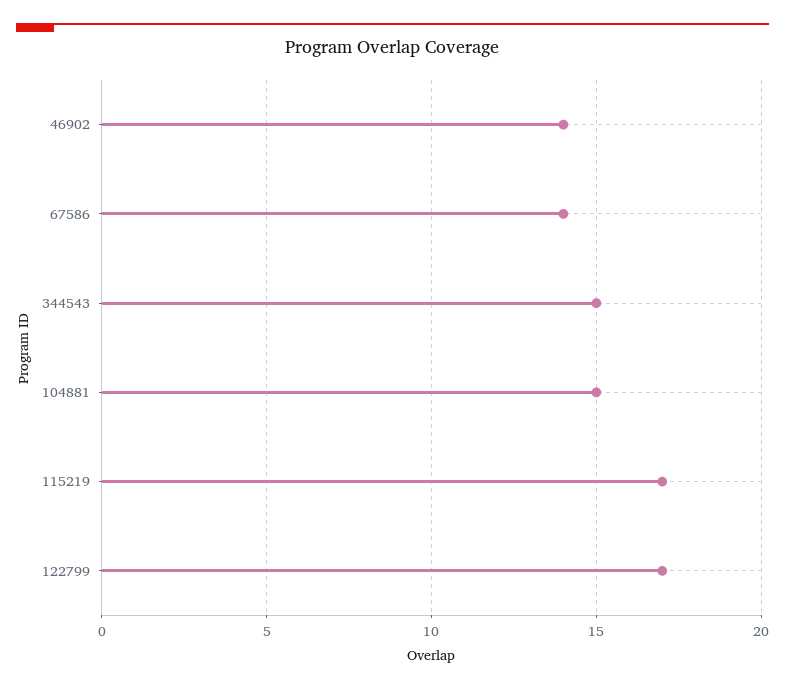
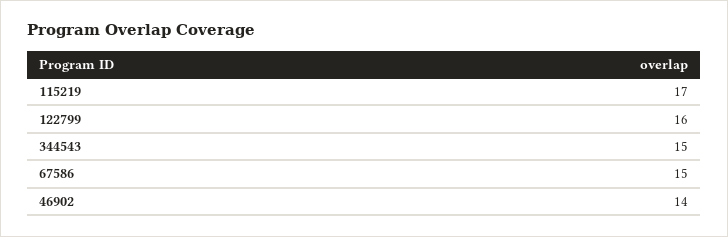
  {
    "46902": 14,
-   "67586": 14,
+   "67586": 15,
    "344543": 15,
-   "104881": 15,
    "115219": 17,
-   "122799": 17
+   "122799": 16
  }

